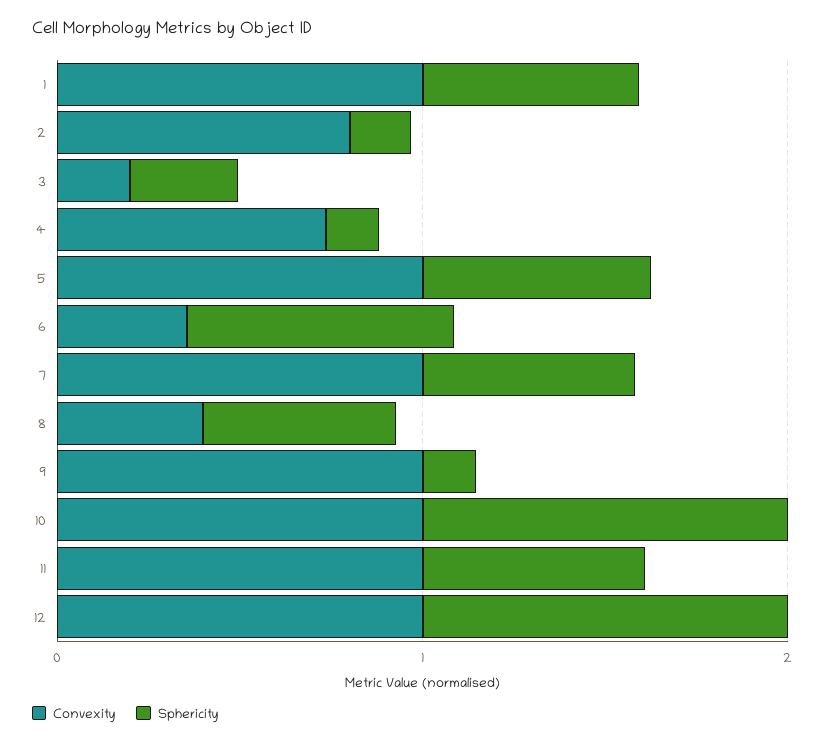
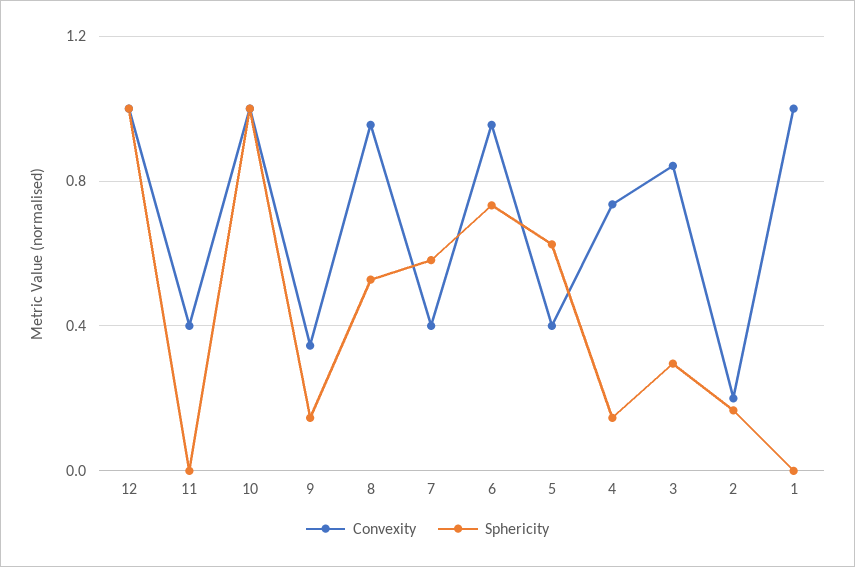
  {
    "Convexity": {
      "1": 1,
-     "2": 0.8,
+     "2": 0.2,
-     "3": 0.2,
+     "3": 0.85,
      "4": 0.75,
-     "5": 1,
+     "5": 0.4,
-     "6": 0.4,
+     "6": 0.95,
-     "7": 1,
+     "7": 0.4,
-     "8": 0.4,
+     "8": 0.95,
-     "9": 1,
+     "9": 0.35,
      "10": 1,
-     "11": 1,
+     "11": 0.4,
      "12": 1
    },
    "Sphericity": {
-     "1": 0.6,
+     "1": 0,
      "2": 0.15,
      "3": 0.3,
      "4": 0.15,
      "5": 0.65,
      "6": 0.75,
      "7": 0.6,
      "8": 0.55,
      "9": 0.15,
      "10": 1,
-     "11": 0.6,
+     "11": 0,
      "12": 1
    }
  }

